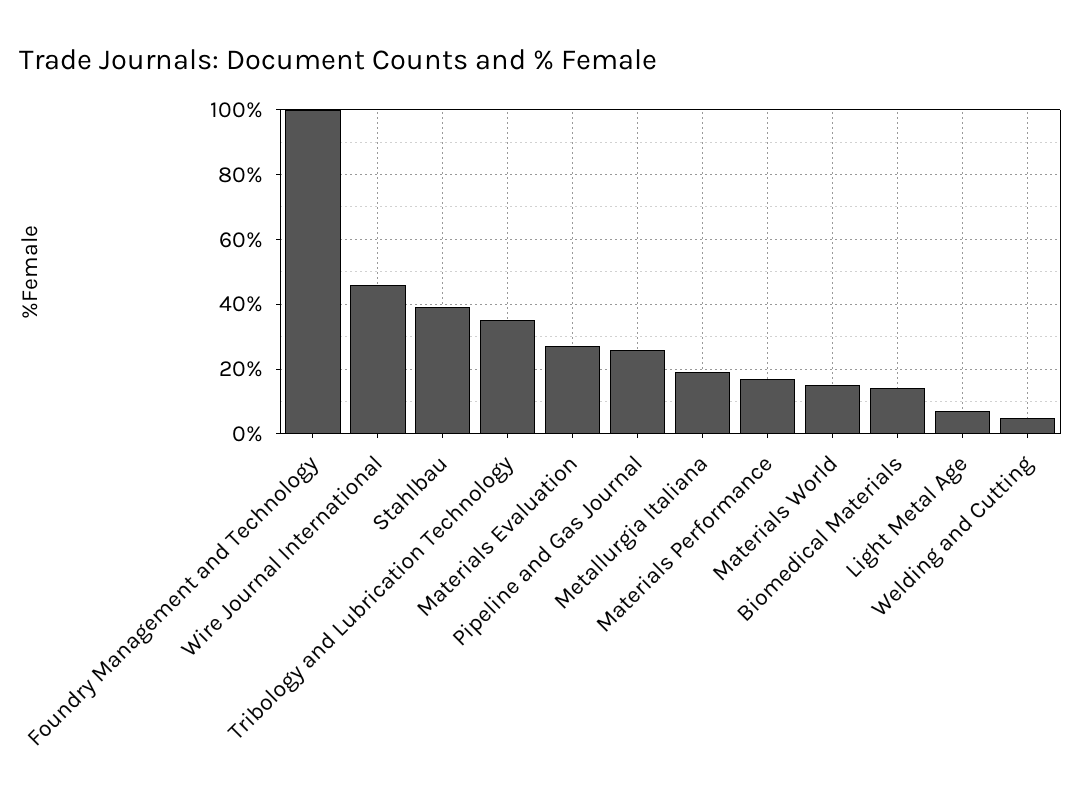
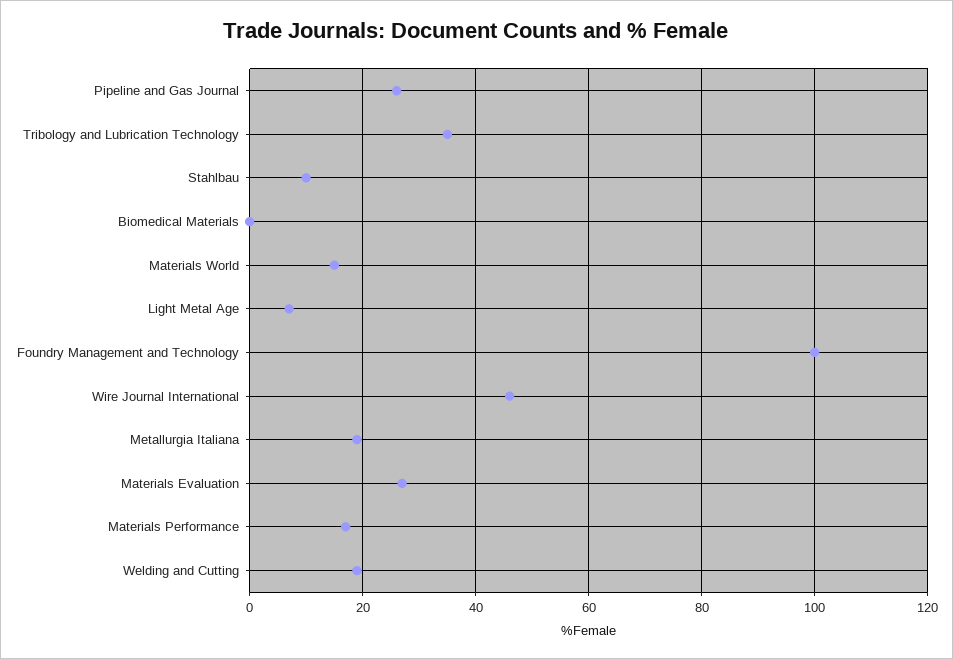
  {
    "Foundry Management and Technology": 100,
    "Wire Journal International": 45,
-   "Stahlbau": 40,
+   "Stahlbau": 10,
    "Tribology and Lubrication Technology": 35,
    "Materials Evaluation": 25,
    "Pipeline and Gas Journal": 25,
    "Metallurgia Italiana": 20,
    "Materials Performance": 15,
    "Materials World": 15,
-   "Biomedical Materials": 15,
+   "Biomedical Materials": 0,
    "Light Metal Age": 5,
-   "Welding and Cutting": 5
+   "Welding and Cutting": 20
  }

